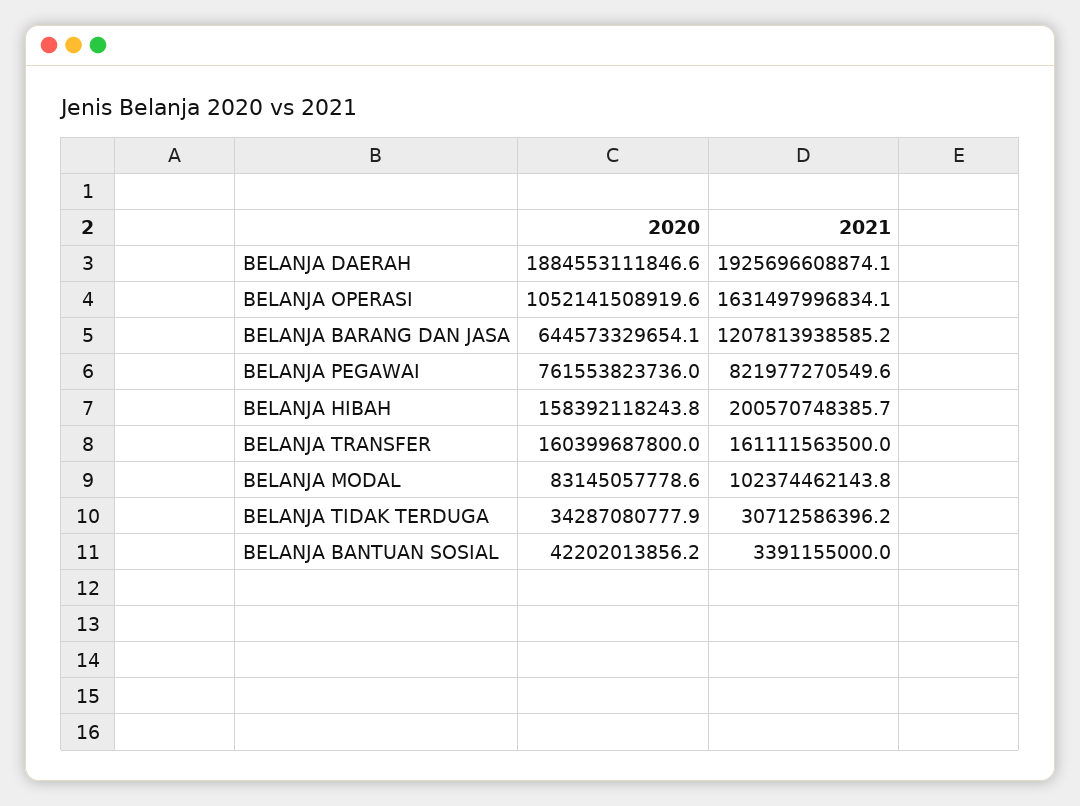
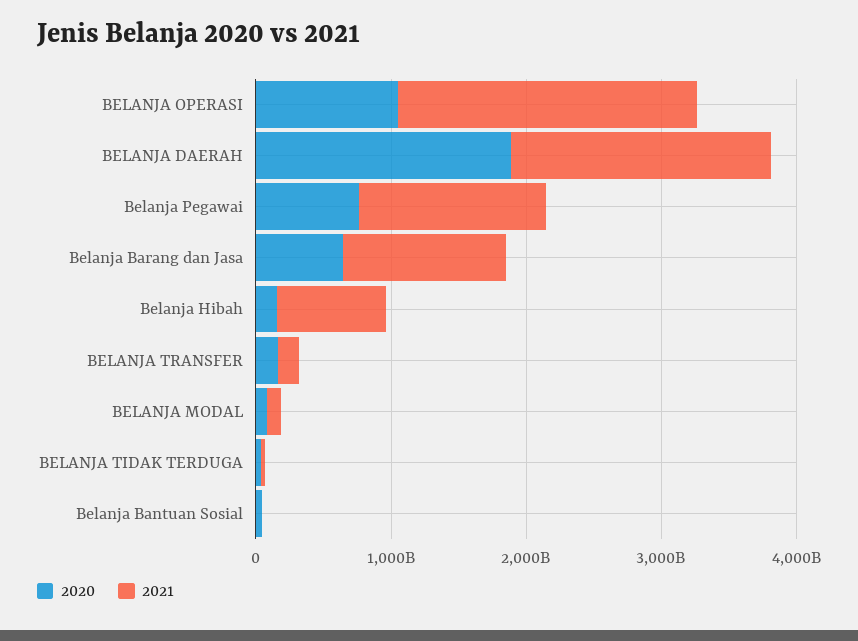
  {
    "2020": {
      "BELANJA DAERAH": 1884553111846.6,
      "BELANJA OPERASI": 1052141508919.6,
      "BELANJA BARANG DAN JASA": 644573329654.1,
      "BELANJA PEGAWAI": 761553823736,
      "BELANJA HIBAH": 158392118243.8,
      "BELANJA TRANSFER": 160399687800,
      "BELANJA MODAL": 83145057778.6,
      "BELANJA TIDAK TERDUGA": 34287080777.9,
      "BELANJA BANTUAN SOSIAL": 42202013856.2
    },
    "2021": {
      "BELANJA DAERAH": 1925696608874.1,
-     "BELANJA OPERASI": 1631497996834.1,
+     "BELANJA OPERASI": 2200000000000,
      "BELANJA BARANG DAN JASA": 1207813938585.2,
-     "BELANJA PEGAWAI": 821977270549.6,
+     "BELANJA PEGAWAI": 1400000000000,
-     "BELANJA HIBAH": 200570748385.7,
+     "BELANJA HIBAH": 800000000000,
      "BELANJA TRANSFER": 161111563500,
      "BELANJA MODAL": 102374462143.8,
      "BELANJA TIDAK TERDUGA": 30712586396.2,
      "BELANJA BANTUAN SOSIAL": 3391155000
    }
  }

